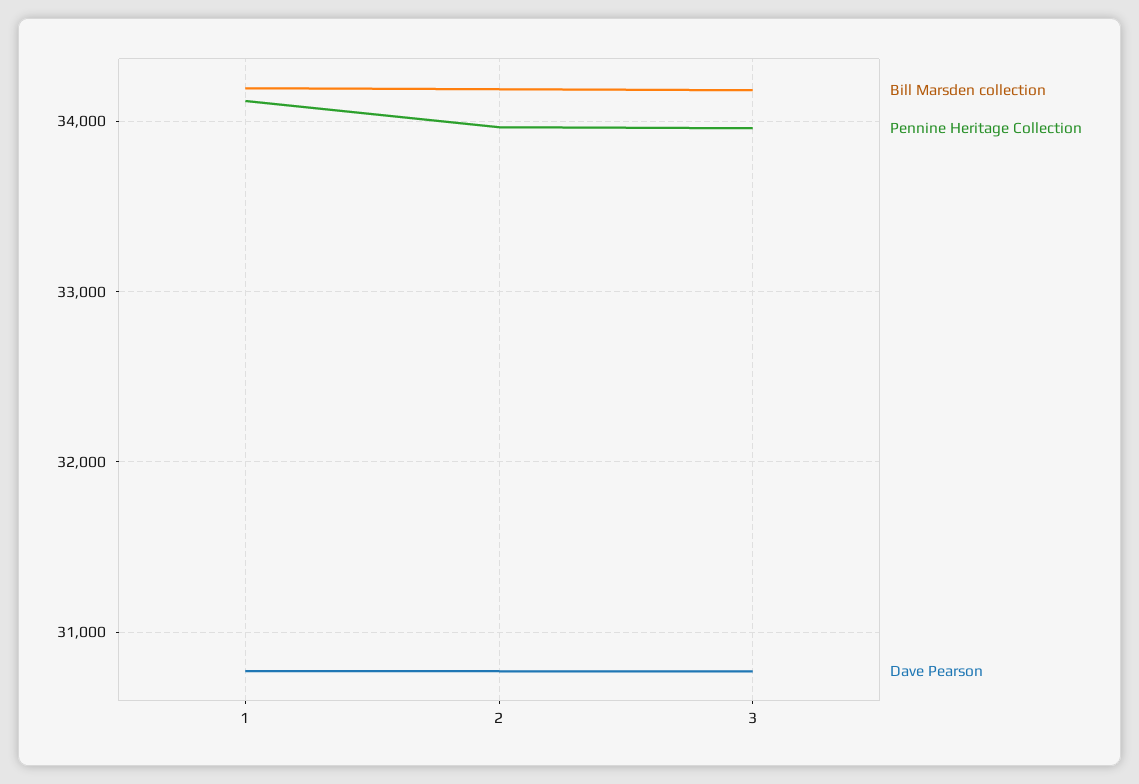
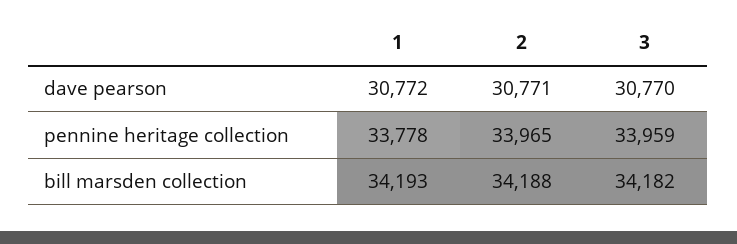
  {
    "Bill Marsden collection": {
      "1": 34193,
      "2": 34188,
      "3": 34182
    },
    "Pennine Heritage Collection": {
-     "1": 34100,
+     "1": 33778,
      "2": 33965,
      "3": 33959
    },
    "Dave Pearson": {
      "1": 30772,
      "2": 30771,
      "3": 30770
    }
  }

